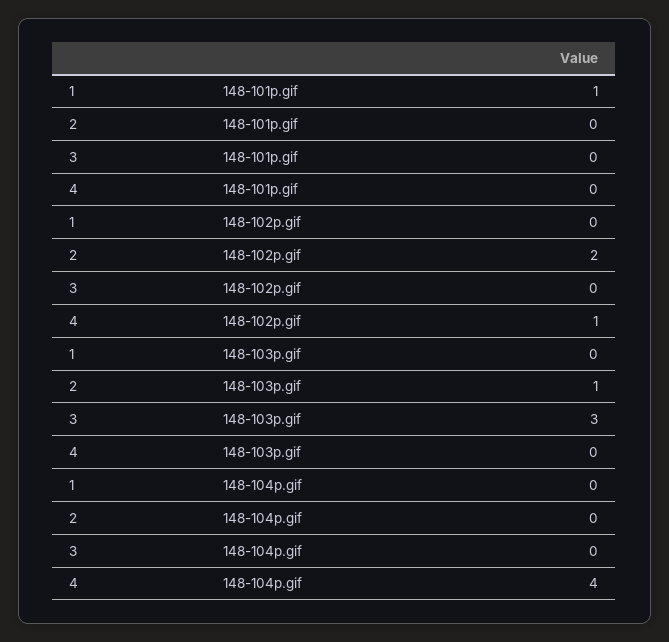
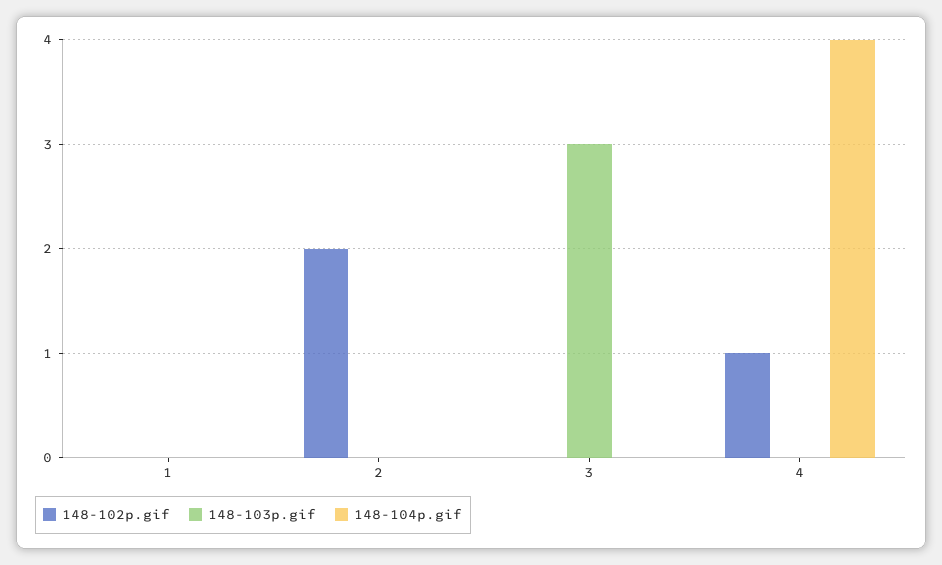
  {
-   "148-101p.gif": {
-     "1": 1,
-     "2": 0,
-     "3": 0,
-     "4": 0
-   },
    "148-102p.gif": {
      "1": 0,
      "2": 2,
      "3": 0,
      "4": 1
    },
    "148-103p.gif": {
      "1": 0,
-     "2": 1,
+     "2": 0,
      "3": 3,
      "4": 0
    },
    "148-104p.gif": {
      "1": 0,
      "2": 0,
      "3": 0,
      "4": 4
    }
  }

